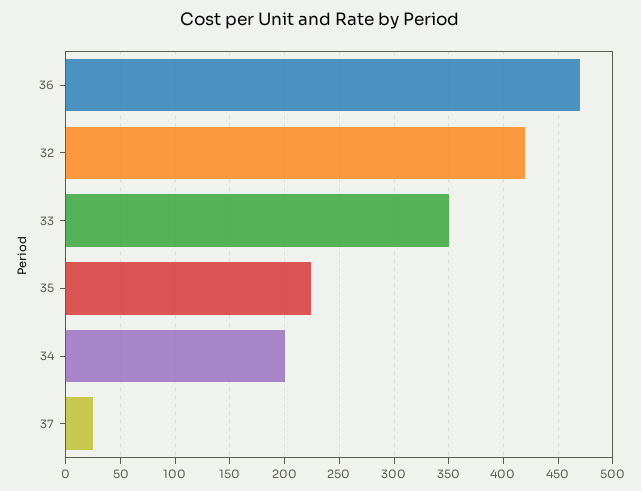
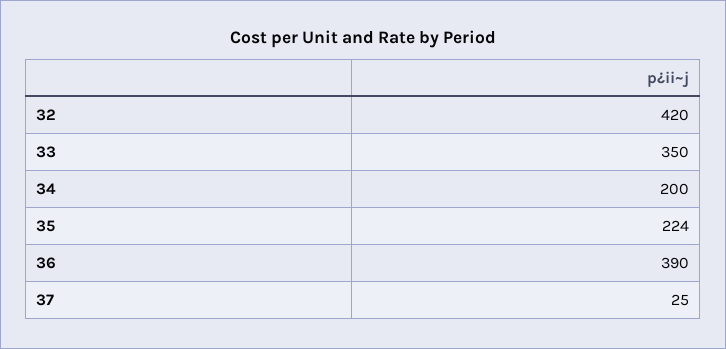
  {
-   "36": 470,
+   "36": 390,
    "32": 420,
    "33": 350,
    "35": 224,
    "34": 200,
    "37": 25
  }

